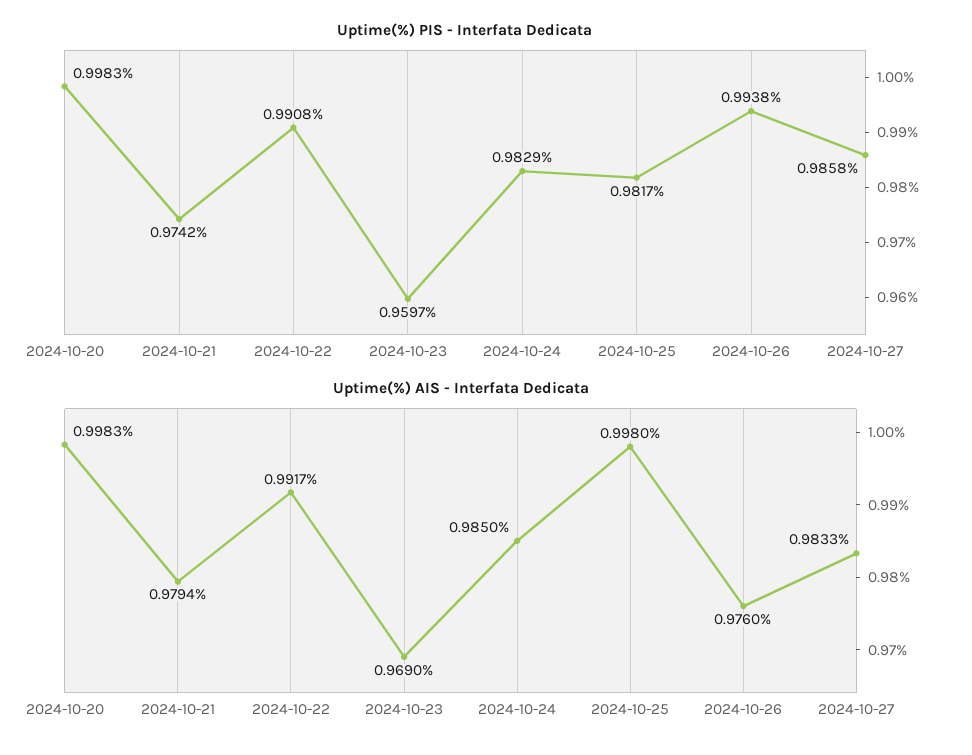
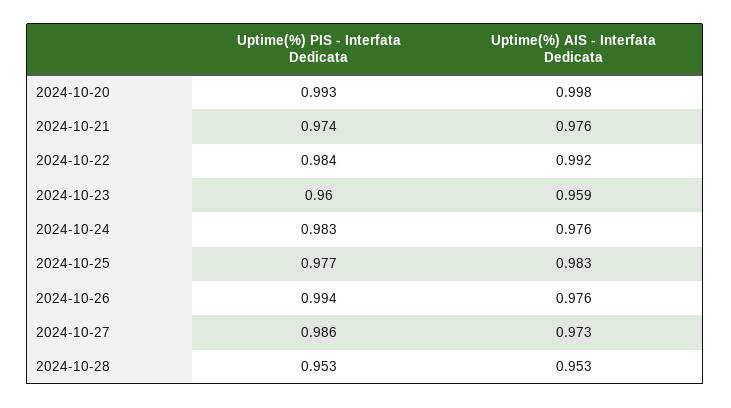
  {
    "Uptime(%) PIS - Interfata Dedicata": {
-     "2024-10-20": 0.9983,
+     "2024-10-20": 0.993,
      "2024-10-21": 0.9742,
-     "2024-10-22": 0.9908,
+     "2024-10-22": 0.984,
      "2024-10-23": 0.9597,
      "2024-10-24": 0.9829,
-     "2024-10-25": 0.9817,
+     "2024-10-25": 0.977,
      "2024-10-26": 0.9938,
-     "2024-10-27": 0.9858
+     "2024-10-27": 0.9858,
+     "2024-10-28": 0.953
    },
    "Uptime(%) AIS - Interfata Dedicata": {
      "2024-10-20": 0.9983,
-     "2024-10-21": 0.9794,
+     "2024-10-21": 0.976,
      "2024-10-22": 0.9917,
-     "2024-10-23": 0.969,
+     "2024-10-23": 0.959,
-     "2024-10-24": 0.985,
+     "2024-10-24": 0.976,
-     "2024-10-25": 0.998,
+     "2024-10-25": 0.983,
      "2024-10-26": 0.976,
-     "2024-10-27": 0.9833
+     "2024-10-27": 0.973,
+     "2024-10-28": 0.953
    }
  }

